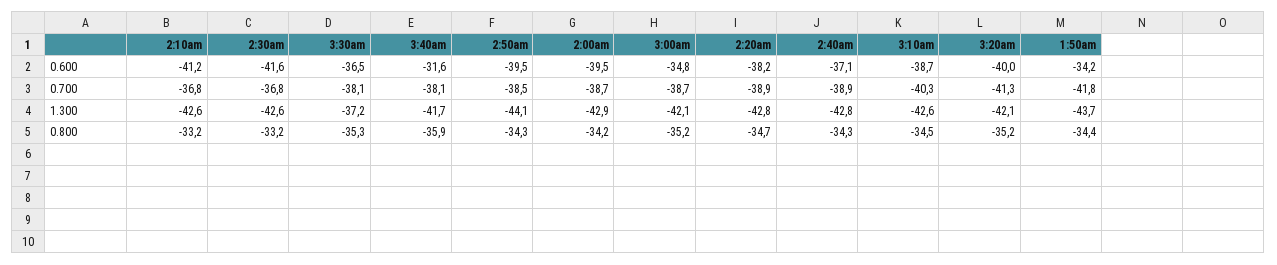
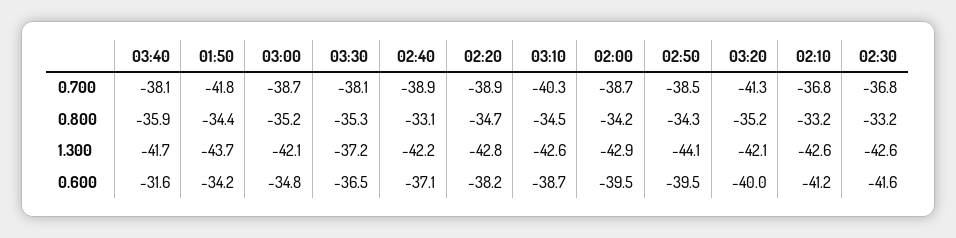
  {
    "2:10am": {
      "0.600": -41.2,
      "0.700": -36.8,
      "1.300": -42.6,
      "0.800": -33.2
    },
    "2:30am": {
      "0.600": -41.6,
      "0.700": -36.8,
      "1.300": -42.6,
      "0.800": -33.2
    },
    "3:30am": {
      "0.600": -36.5,
      "0.700": -38.1,
      "1.300": -37.2,
      "0.800": -35.3
    },
    "3:40am": {
      "0.600": -31.6,
      "0.700": -38.1,
      "1.300": -41.7,
      "0.800": -35.9
    },
    "2:50am": {
      "0.600": -39.5,
      "0.700": -38.5,
      "1.300": -44.1,
      "0.800": -34.3
    },
    "2:00am": {
      "0.600": -39.5,
      "0.700": -38.7,
      "1.300": -42.9,
      "0.800": -34.2
    },
    "3:00am": {
      "0.600": -34.8,
      "0.700": -38.7,
      "1.300": -42.1,
      "0.800": -35.2
    },
    "2:20am": {
      "0.600": -38.2,
      "0.700": -38.9,
      "1.300": -42.8,
      "0.800": -34.7
    },
    "2:40am": {
      "0.600": -37.1,
      "0.700": -38.9,
-     "1.300": -42.8,
+     "1.300": -42.2,
-     "0.800": -34.3
+     "0.800": -33.1
    },
    "3:10am": {
      "0.600": -38.7,
      "0.700": -40.3,
      "1.300": -42.6,
      "0.800": -34.5
    },
    "3:20am": {
      "0.600": -40,
      "0.700": -41.3,
      "1.300": -42.1,
      "0.800": -35.2
    },
    "1:50am": {
      "0.600": -34.2,
      "0.700": -41.8,
      "1.300": -43.7,
      "0.800": -34.4
    }
  }

